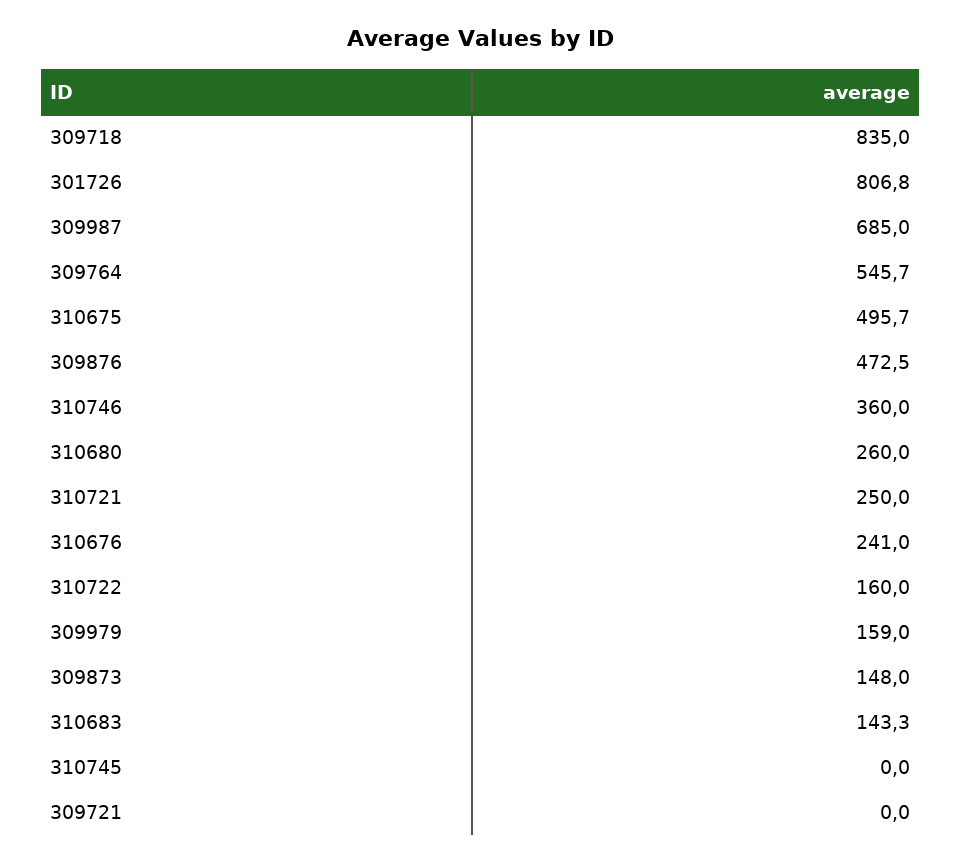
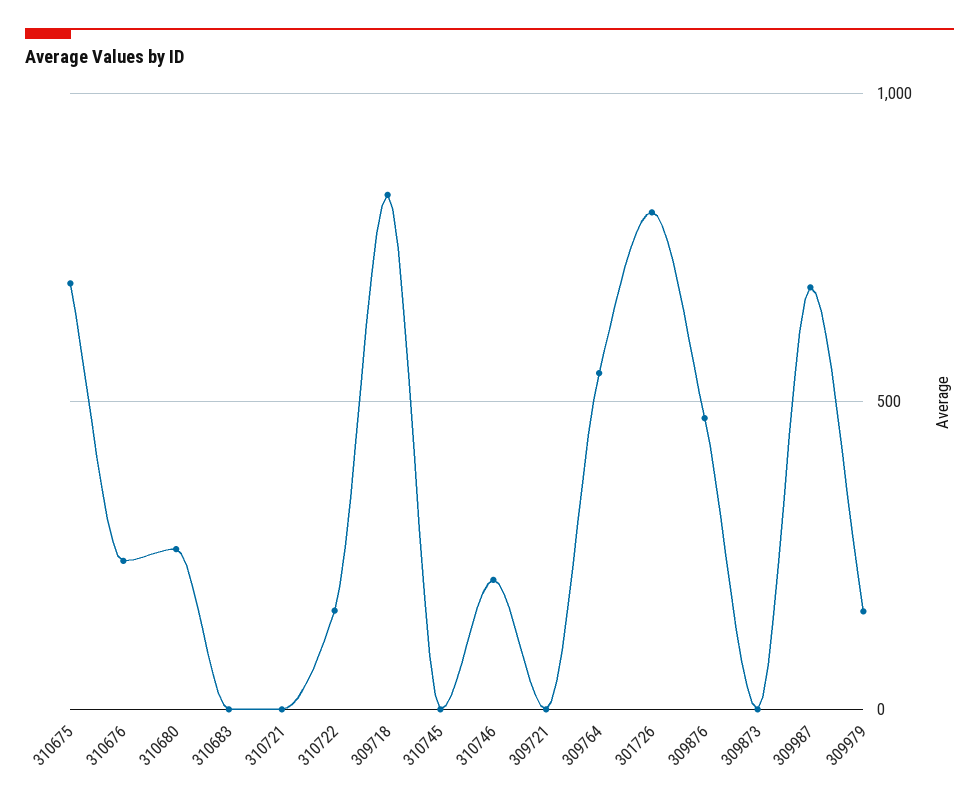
  {
    "309718": 835,
    "301726": 806.8,
    "309987": 685,
    "309764": 545.7,
-   "310675": 495.7,
+   "310675": 700,
    "309876": 472.5,
-   "310746": 360,
+   "310746": 200,
    "310680": 260,
-   "310721": 250,
+   "310721": 0,
    "310676": 241,
    "310722": 160,
    "309979": 159,
-   "309873": 148,
+   "309873": 0,
-   "310683": 143.3,
+   "310683": 0,
    "310745": 0,
    "309721": 0
  }

